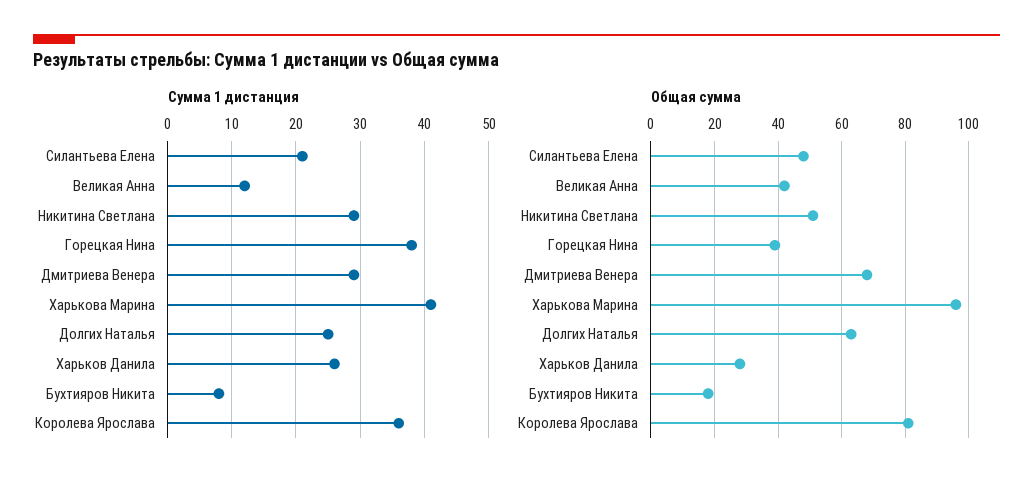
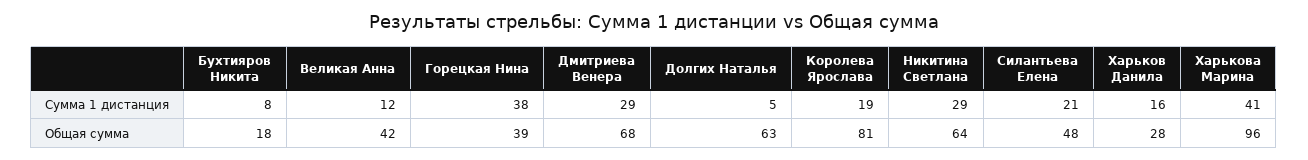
  {
    "Сумма 1 дистанция": {
      "Силантьева Елена": 21,
      "Великая Анна": 12,
      "Никитина Светлана": 29,
      "Горецкая Нина": 38,
      "Дмитриева Венера": 29,
      "Харькова Марина": 41,
-     "Долгих Наталья": 25,
+     "Долгих Наталья": 5,
-     "Харьков Данила": 26,
+     "Харьков Данила": 16,
      "Бухтияров Никита": 8,
-     "Королева Ярослава": 36
+     "Королева Ярослава": 19
    },
    "Общая сумма": {
      "Силантьева Елена": 48,
      "Великая Анна": 42,
-     "Никитина Светлана": 50,
+     "Никитина Светлана": 64,
      "Горецкая Нина": 39,
      "Дмитриева Венера": 68,
      "Харькова Марина": 96,
      "Долгих Наталья": 63,
      "Харьков Данила": 28,
      "Бухтияров Никита": 18,
      "Королева Ярослава": 81
    }
  }

